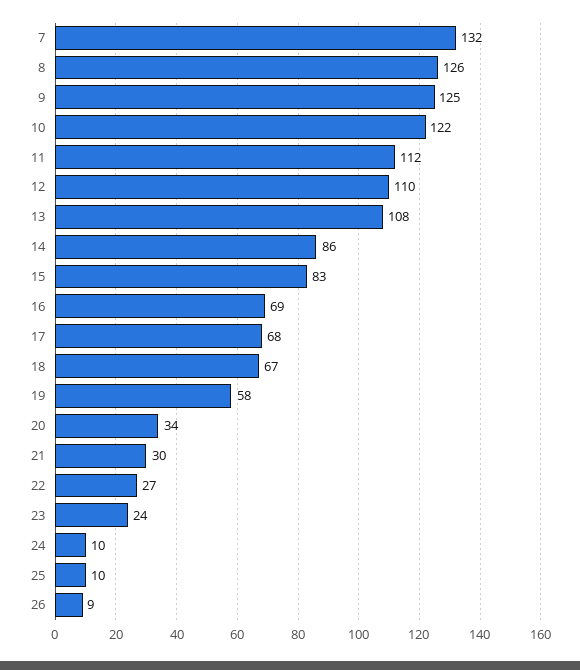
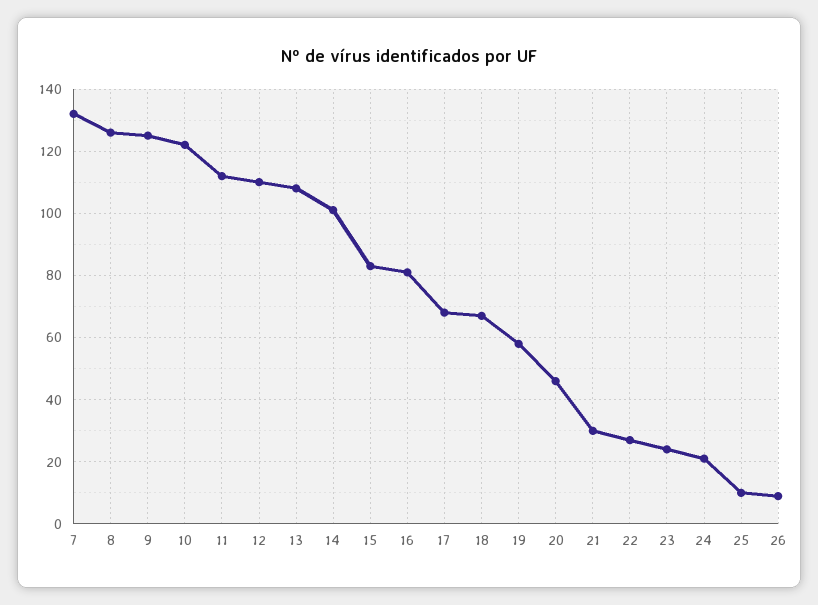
  {
    "7": 132,
    "8": 126,
    "9": 125,
    "10": 122,
    "11": 112,
    "12": 110,
    "13": 108,
-   "14": 86,
+   "14": 100,
    "15": 83,
-   "16": 69,
+   "16": 80,
    "17": 68,
    "18": 67,
    "19": 58,
-   "20": 34,
+   "20": 45,
    "21": 30,
    "22": 27,
    "23": 24,
-   "24": 10,
+   "24": 20,
    "25": 10,
    "26": 9
  }

